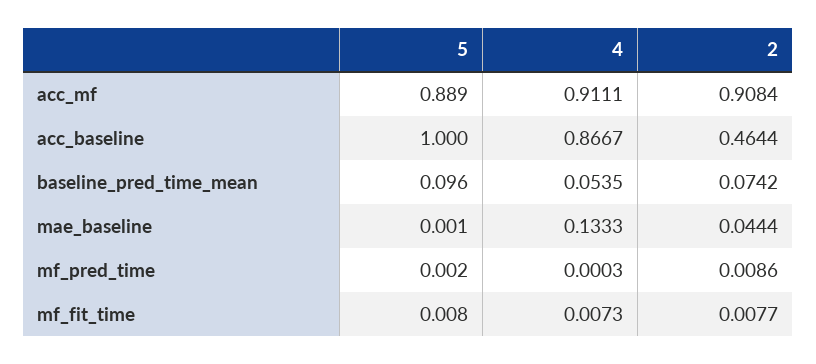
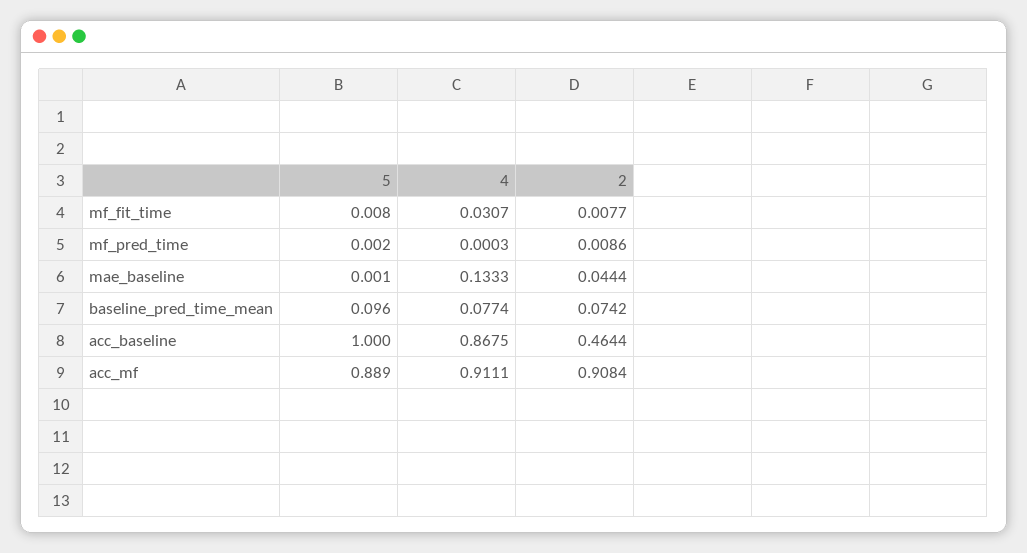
  {
    "5": {
      "acc_mf": 0.889,
      "acc_baseline": 1,
      "baseline_pred_time_mean": 0.096,
      "mae_baseline": 0.001,
      "mf_pred_time": 0.002,
      "mf_fit_time": 0.008
    },
    "4": {
      "acc_mf": 0.9111,
-     "acc_baseline": 0.8667,
+     "acc_baseline": 0.8675,
-     "baseline_pred_time_mean": 0.0535,
+     "baseline_pred_time_mean": 0.0774,
      "mae_baseline": 0.1333,
      "mf_pred_time": 0.0003,
-     "mf_fit_time": 0.0073
+     "mf_fit_time": 0.0307
    },
    "2": {
      "acc_mf": 0.9084,
      "acc_baseline": 0.4644,
      "baseline_pred_time_mean": 0.0742,
      "mae_baseline": 0.0444,
      "mf_pred_time": 0.0086,
      "mf_fit_time": 0.0077
    }
  }

